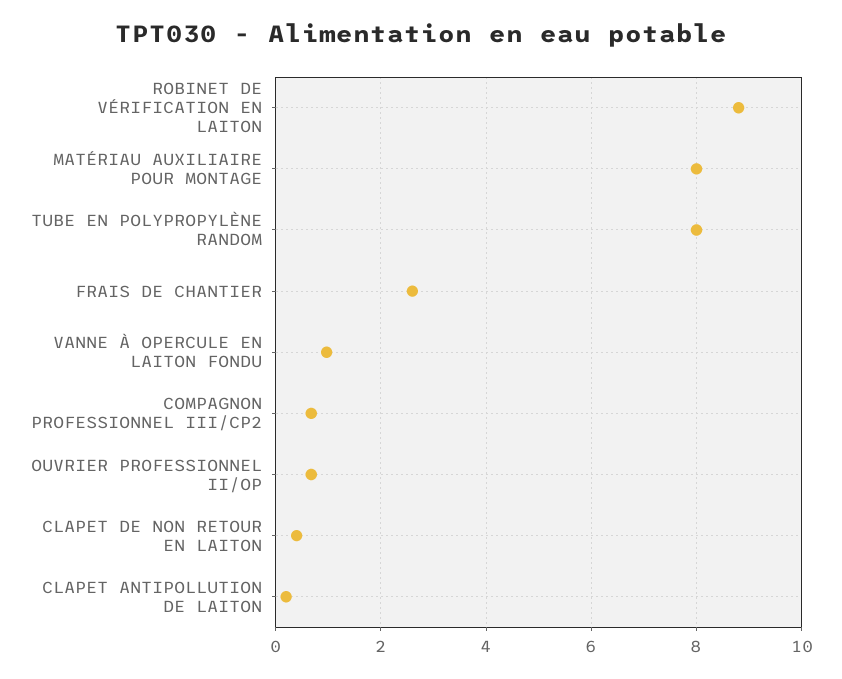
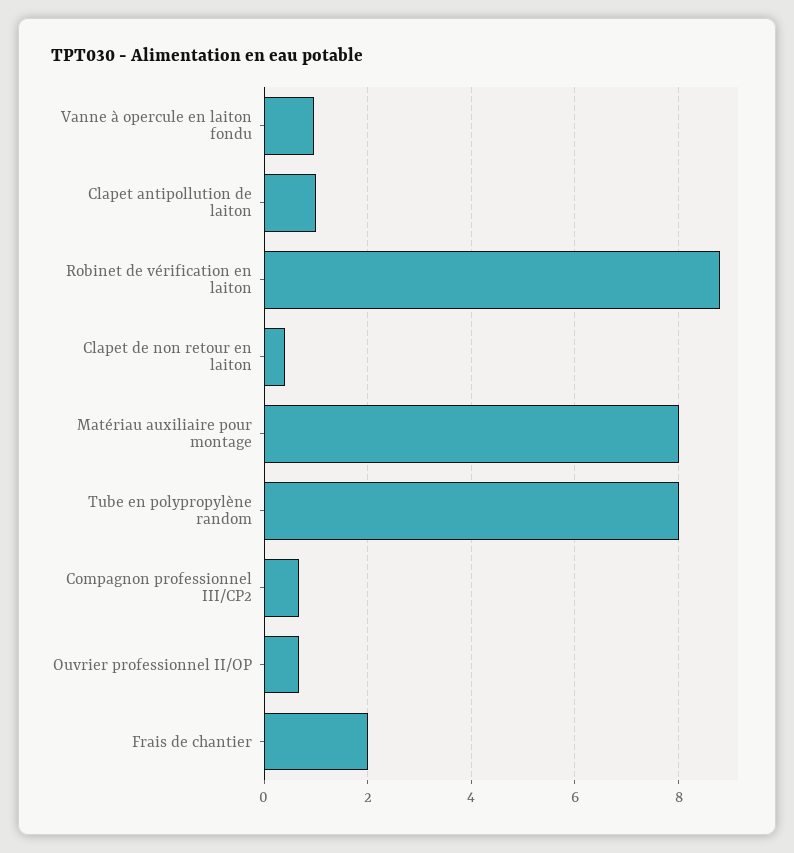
  {
    "ROBINET DE VÉRIFICATION EN LAITON": 8.8,
    "MATÉRIAU AUXILIAIRE POUR MONTAGE": 8,
    "TUBE EN POLYPROPYLÈNE RANDOM": 8,
-   "FRAIS DE CHANTIER": 2.6,
+   "FRAIS DE CHANTIER": 2,
    "VANNE À OPERCULE EN LAITON FONDU": 1,
    "COMPAGNON PROFESSIONNEL III/CP2": 0.6,
    "OUVRIER PROFESSIONNEL II/OP": 0.6,
    "CLAPET DE NON RETOUR EN LAITON": 0.4,
-   "CLAPET ANTIPOLLUTION DE LAITON": 0.2
+   "CLAPET ANTIPOLLUTION DE LAITON": 1
  }

